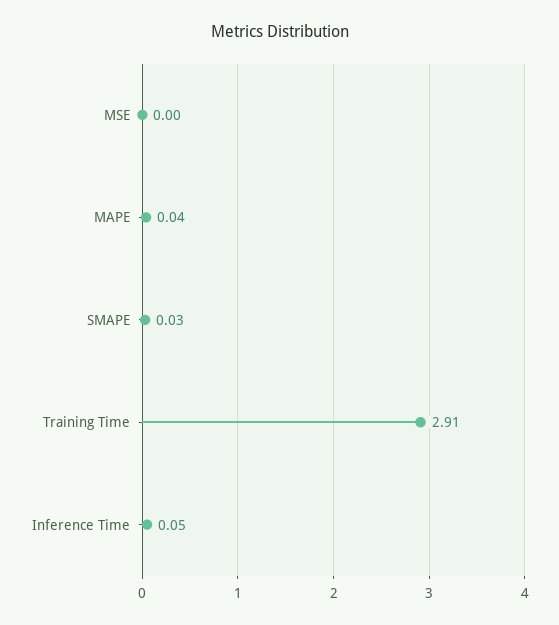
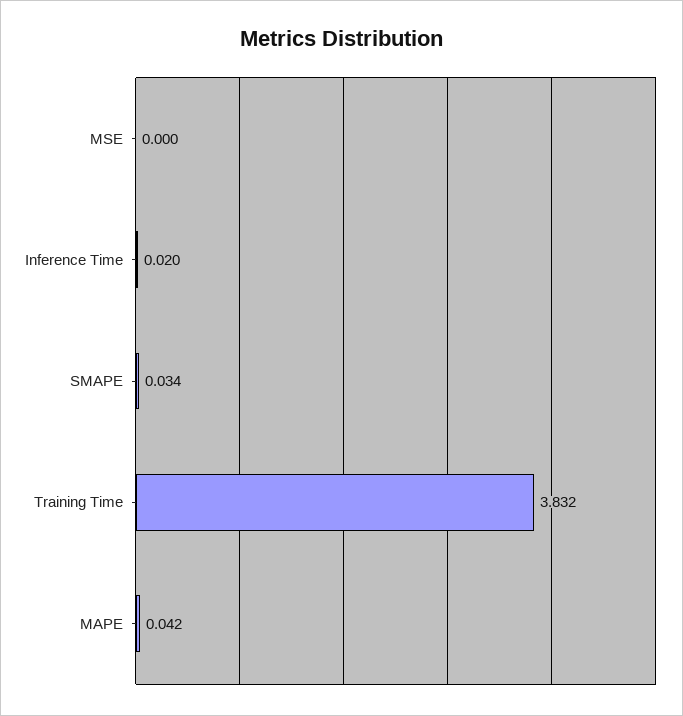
  {
    "MSE": 0,
    "MAPE": 0.042,
    "SMAPE": 0.034,
-   "Training Time": 2.91,
+   "Training Time": 3.832,
-   "Inference Time": 0.05
+   "Inference Time": 0.02
  }

